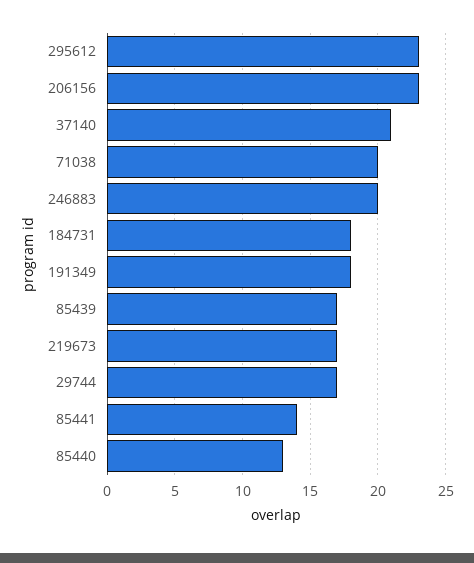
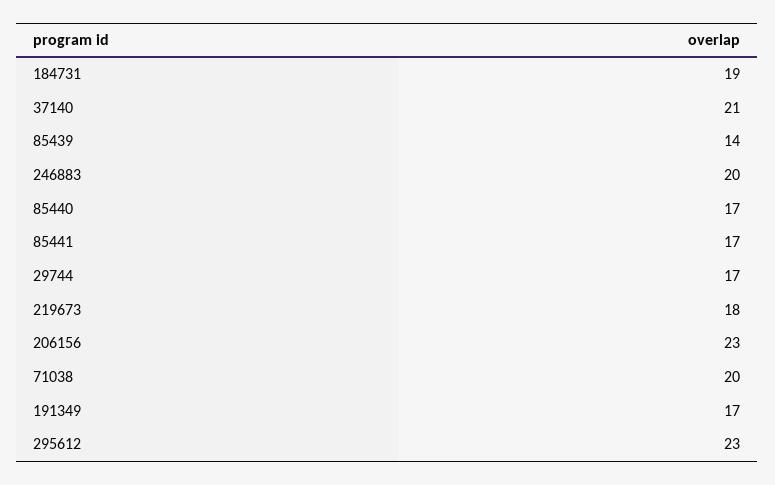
  {
    "295612": 23,
    "206156": 23,
    "37140": 21,
    "71038": 20,
    "246883": 20,
-   "184731": 18,
+   "184731": 19,
-   "191349": 18,
+   "191349": 17,
-   "85439": 17,
+   "85439": 14,
-   "219673": 17,
+   "219673": 18,
    "29744": 17,
-   "85441": 14,
+   "85441": 17,
-   "85440": 13
+   "85440": 17
  }

